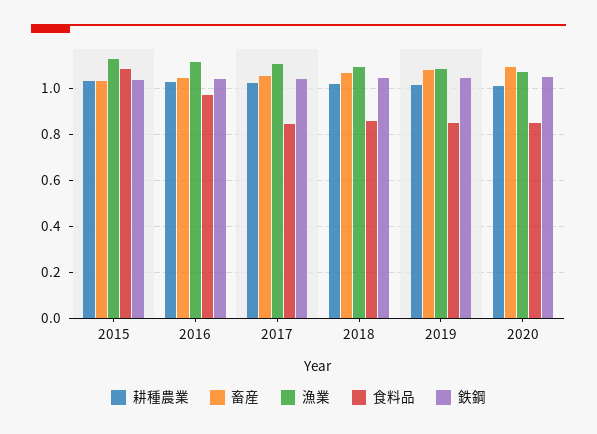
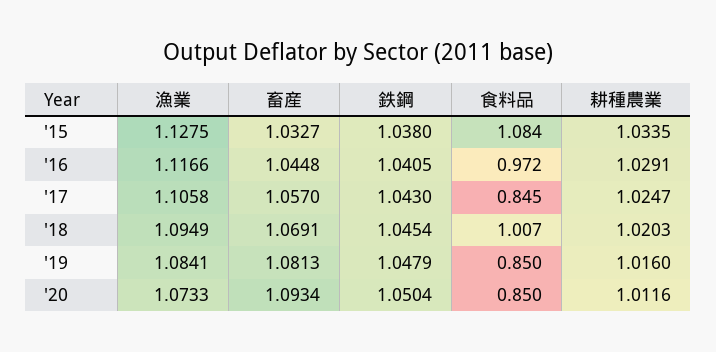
  {
    "耕種農業": {
      "2015": 1.0335,
      "2016": 1.0291,
      "2017": 1.0247,
      "2018": 1.0203,
      "2019": 1.016,
      "2020": 1.0116
    },
    "畜産": {
      "2015": 1.0327,
      "2016": 1.0448,
      "2017": 1.057,
      "2018": 1.0691,
      "2019": 1.0813,
      "2020": 1.0934
    },
    "漁業": {
      "2015": 1.1275,
      "2016": 1.1166,
      "2017": 1.1058,
      "2018": 1.0949,
      "2019": 1.0841,
      "2020": 1.0733
    },
    "食料品": {
      "2015": 1.084,
      "2016": 0.972,
      "2017": 0.845,
-     "2018": 0.85,
+     "2018": 1.007,
      "2019": 0.85,
      "2020": 0.85
    },
    "鉄鋼": {
      "2015": 1.038,
      "2016": 1.0405,
      "2017": 1.043,
      "2018": 1.0454,
      "2019": 1.0479,
      "2020": 1.0504
    }
  }

